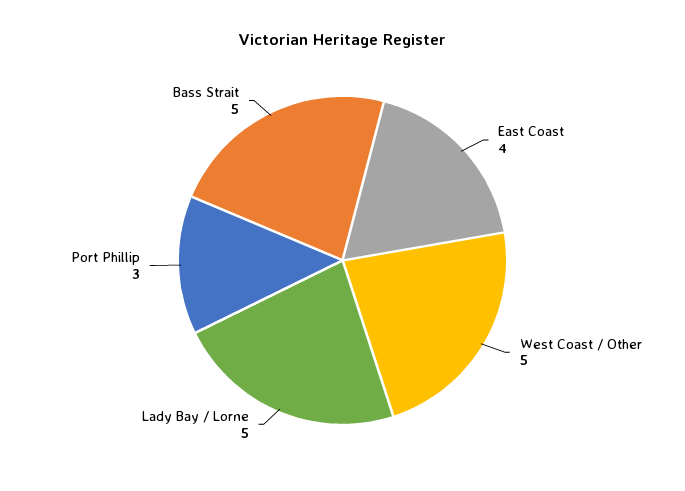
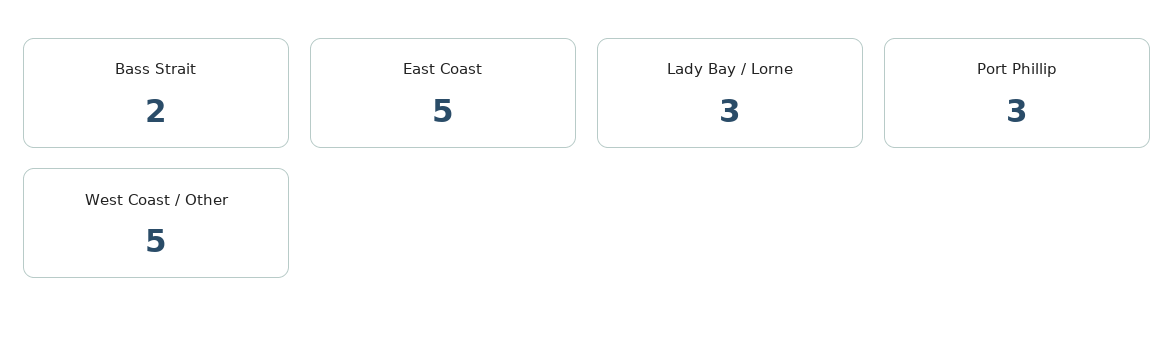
  {
-   "East Coast": 4,
+   "East Coast": 5,
    "West Coast / Other": 5,
-   "Lady Bay / Lorne": 5,
+   "Lady Bay / Lorne": 3,
    "Port Phillip": 3,
-   "Bass Strait": 5
+   "Bass Strait": 2
  }

